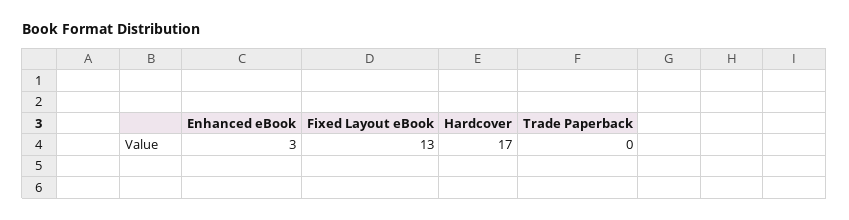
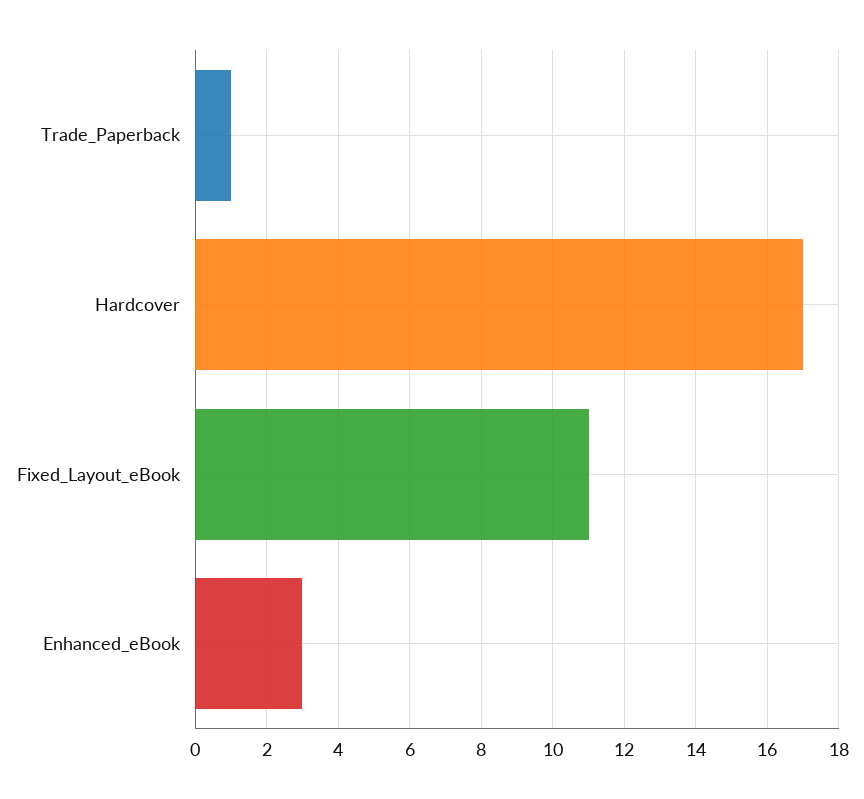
  {
    "Enhanced eBook": 3,
-   "Fixed Layout eBook": 13,
+   "Fixed Layout eBook": 11,
    "Hardcover": 17,
-   "Trade Paperback": 0
+   "Trade Paperback": 1
  }

